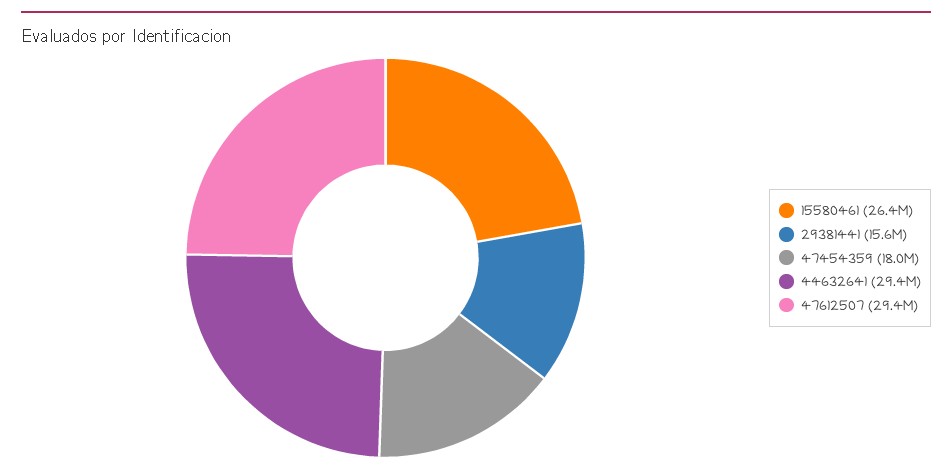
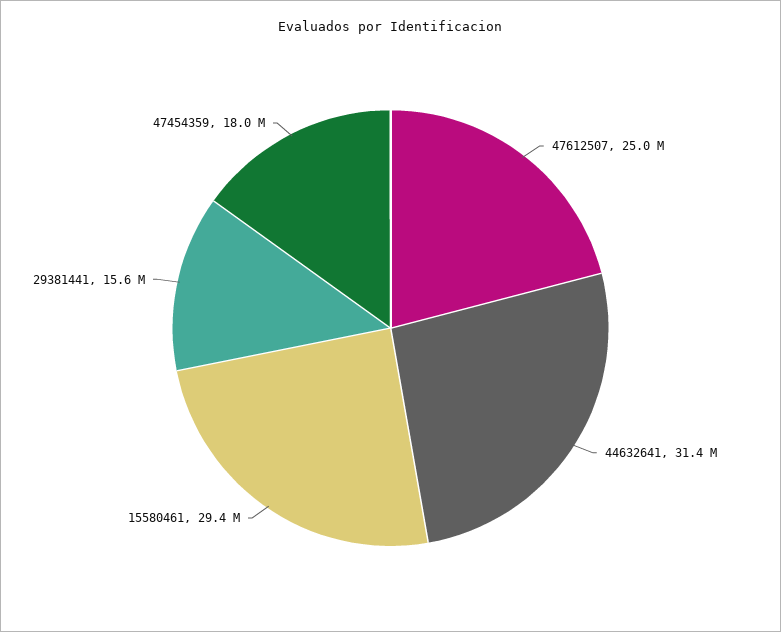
  {
-   "15580461": 26400000,
+   "15580461": 29400000,
    "29381441": 15600000,
    "47454359": 18000000,
-   "44632641": 29400000,
+   "44632641": 31400000,
-   "47612507": 29400000
+   "47612507": 25000000
  }

